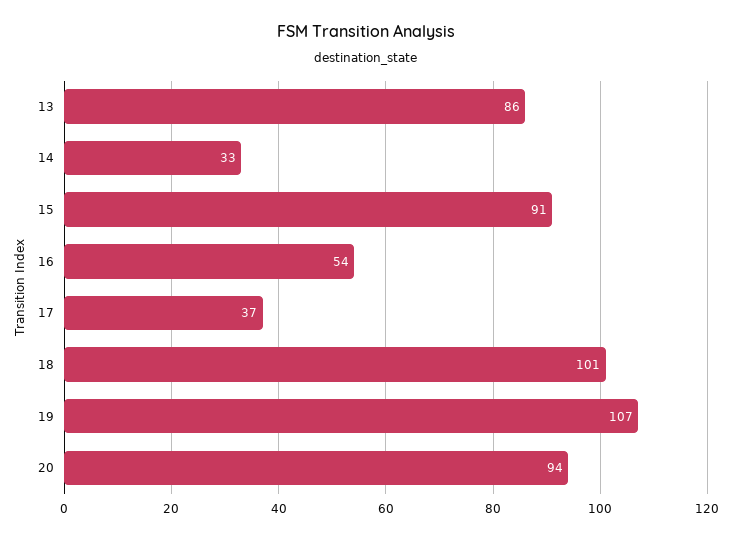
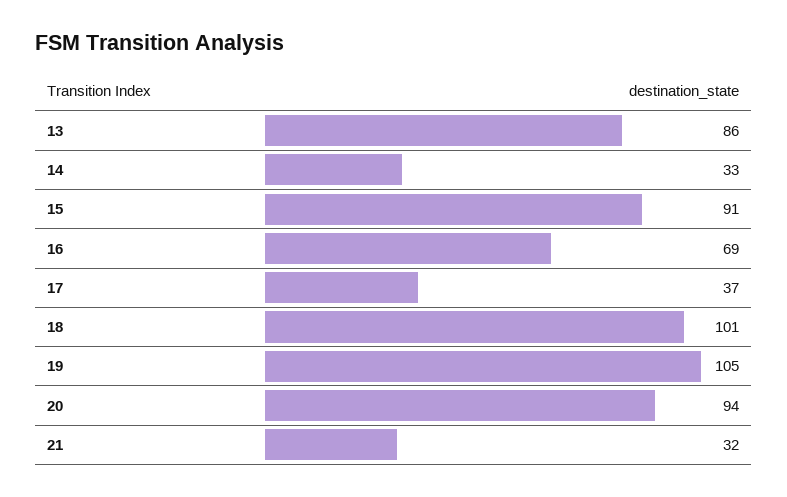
  {
    "13": 86,
    "14": 33,
    "15": 91,
-   "16": 54,
+   "16": 69,
    "17": 37,
    "18": 101,
-   "19": 107,
+   "19": 105,
-   "20": 94
+   "20": 94,
+   "21": 32
  }

